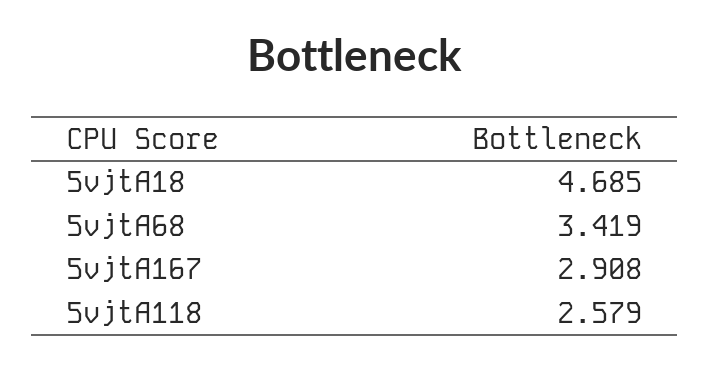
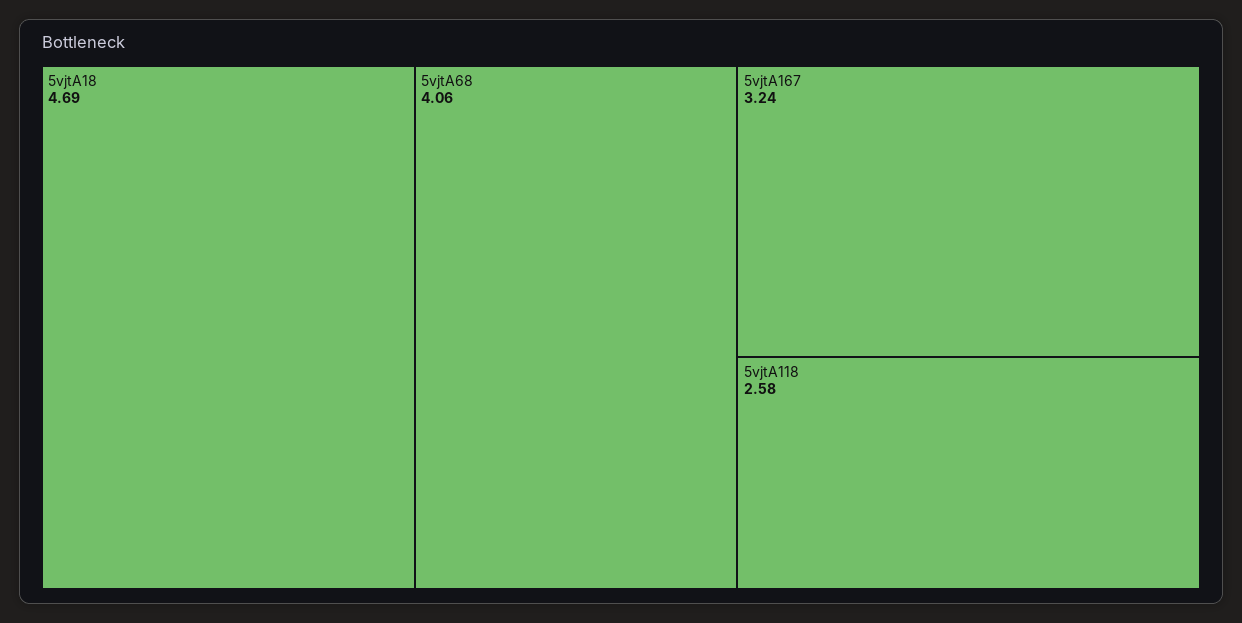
  {
    "5vjtA18": 4.685,
-   "5vjtA68": 3.419,
+   "5vjtA68": 4.06,
-   "5vjtA167": 2.908,
+   "5vjtA167": 3.24,
    "5vjtA118": 2.579
  }

